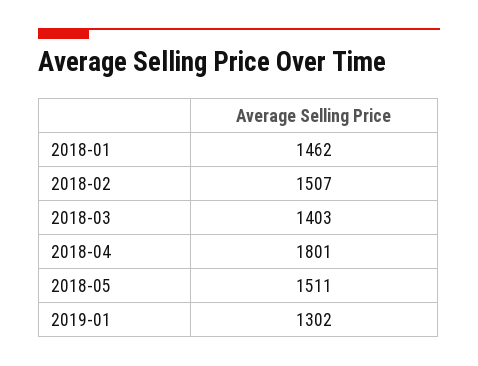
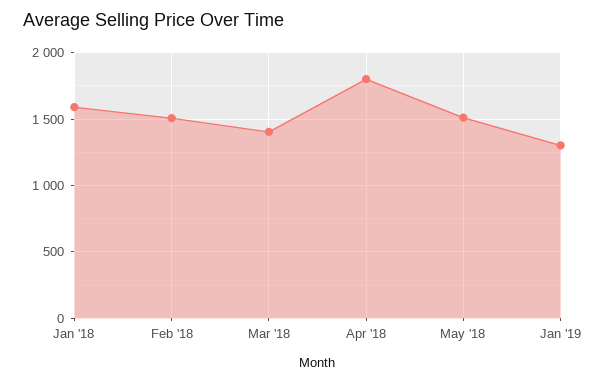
  {
-   "2018-01": 1462,
+   "2018-01": 1600,
    "2018-02": 1507,
    "2018-03": 1403,
    "2018-04": 1801,
    "2018-05": 1511,
    "2019-01": 1302
  }

